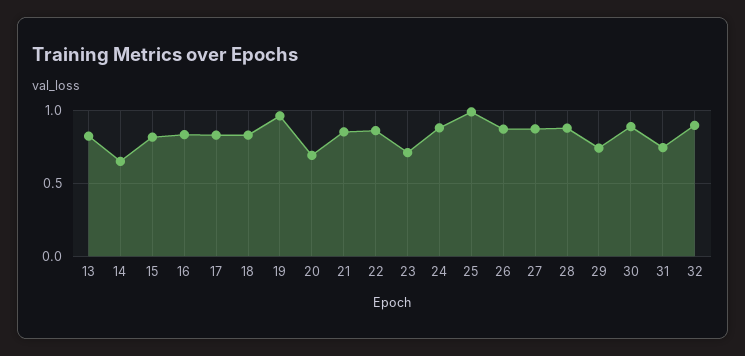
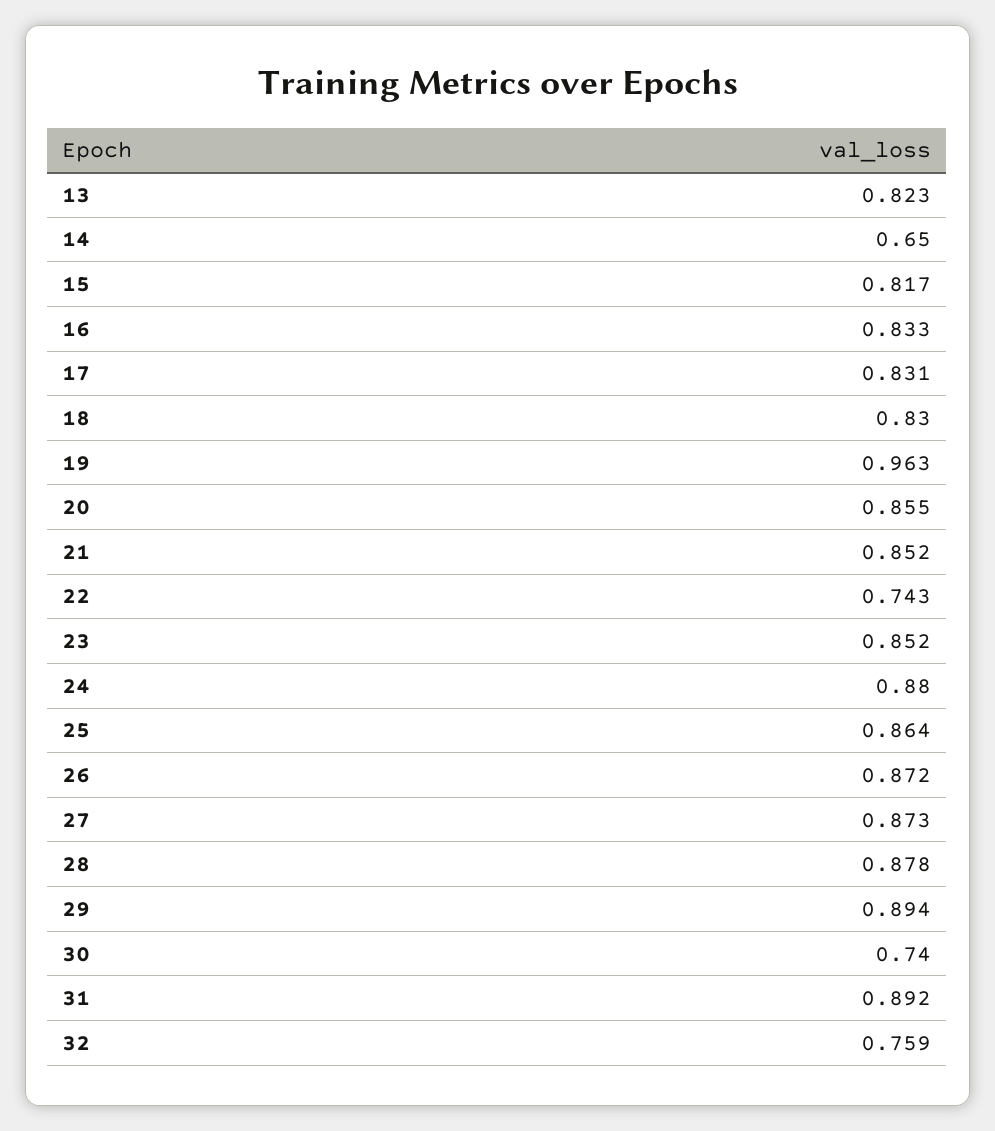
  {
    "13": 0.823,
    "14": 0.65,
    "15": 0.817,
    "16": 0.833,
    "17": 0.831,
    "18": 0.83,
    "19": 0.963,
-   "20": 0.7,
+   "20": 0.855,
    "21": 0.852,
-   "22": 0.85,
+   "22": 0.743,
-   "23": 0.7,
+   "23": 0.852,
    "24": 0.88,
-   "25": 1,
+   "25": 0.864,
    "26": 0.872,
    "27": 0.873,
    "28": 0.878,
-   "29": 0.75,
+   "29": 0.894,
-   "30": 0.9,
+   "30": 0.74,
-   "31": 0.75,
+   "31": 0.892,
-   "32": 0.9
+   "32": 0.759
  }

